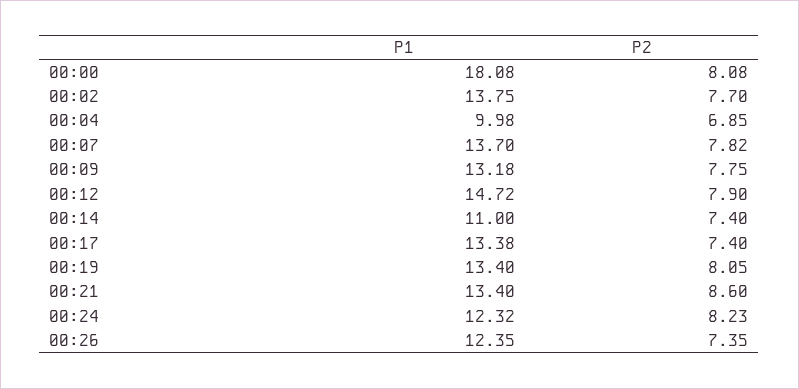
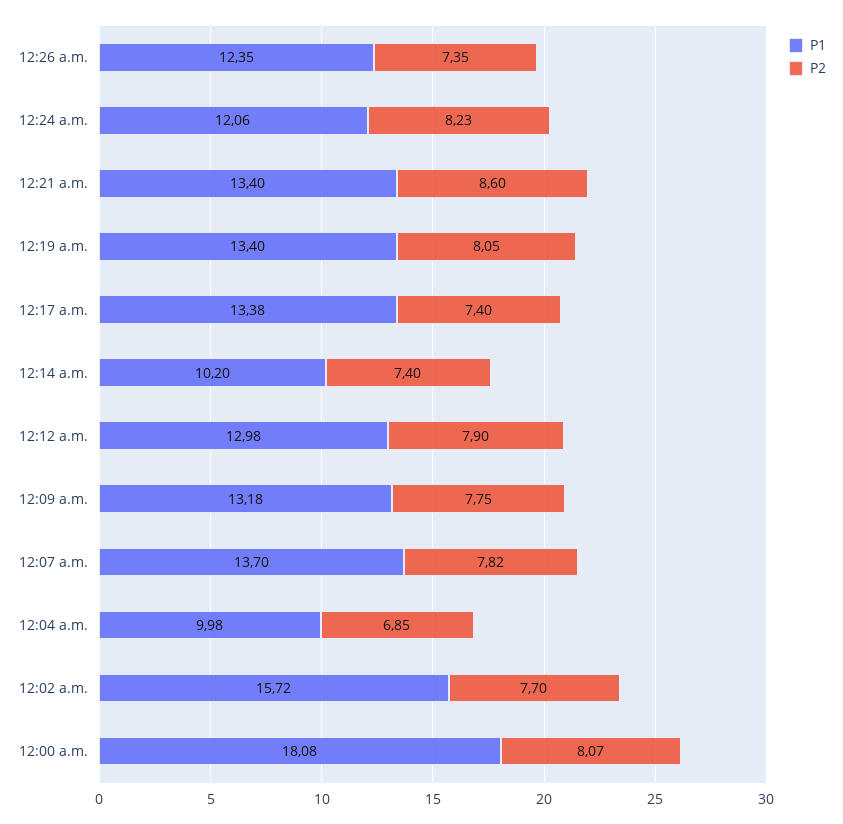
  {
    "P1": {
      "00:00": 18.08,
-     "00:02": 13.75,
+     "00:02": 15.72,
      "00:04": 9.98,
      "00:07": 13.7,
      "00:09": 13.18,
-     "00:12": 14.72,
+     "00:12": 12.98,
-     "00:14": 11,
+     "00:14": 10.2,
      "00:17": 13.38,
      "00:19": 13.4,
      "00:21": 13.4,
-     "00:24": 12.32,
+     "00:24": 12.06,
      "00:26": 12.35
    },
    "P2": {
-     "00:00": 8.08,
+     "00:00": 8.07,
      "00:02": 7.7,
      "00:04": 6.85,
      "00:07": 7.82,
      "00:09": 7.75,
      "00:12": 7.9,
      "00:14": 7.4,
      "00:17": 7.4,
      "00:19": 8.05,
      "00:21": 8.6,
      "00:24": 8.23,
      "00:26": 7.35
    }
  }

